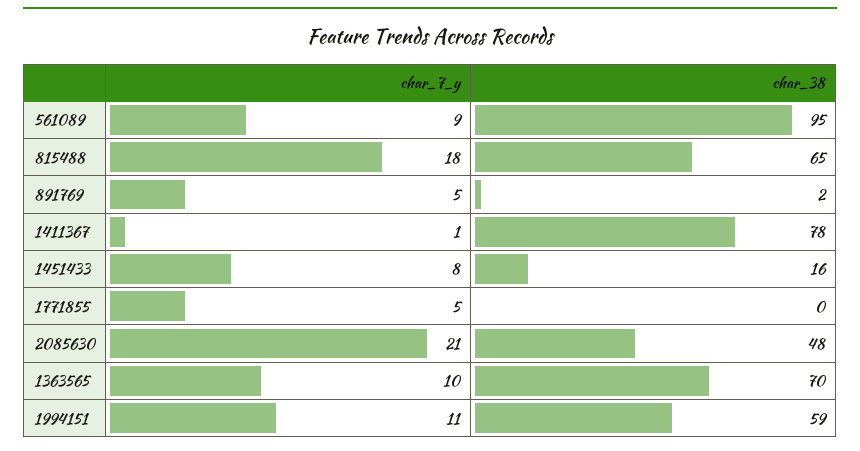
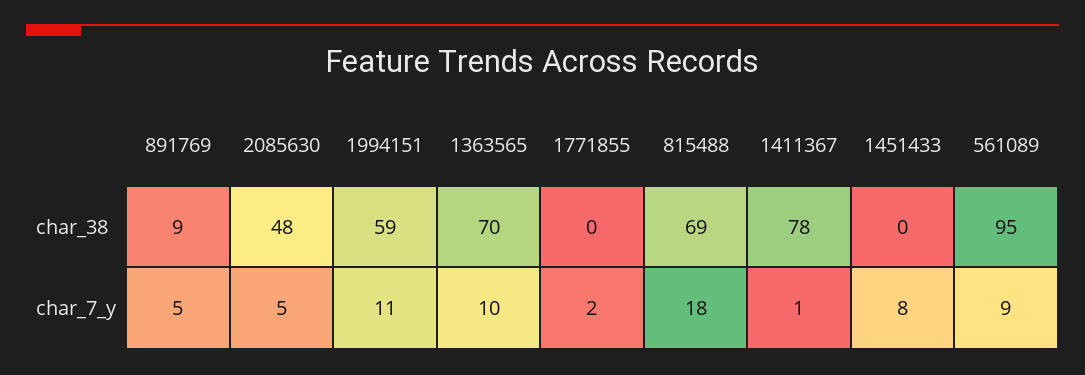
  {
    "char_7_y": {
      "561089": 9,
      "815488": 18,
      "891769": 5,
      "1411367": 1,
      "1451433": 8,
-     "1771855": 5,
+     "1771855": 2,
-     "2085630": 21,
+     "2085630": 5,
      "1363565": 10,
      "1994151": 11
    },
    "char_38": {
      "561089": 95,
-     "815488": 65,
+     "815488": 69,
-     "891769": 2,
+     "891769": 9,
      "1411367": 78,
-     "1451433": 16,
+     "1451433": 0,
      "1771855": 0,
      "2085630": 48,
      "1363565": 70,
      "1994151": 59
    }
  }

